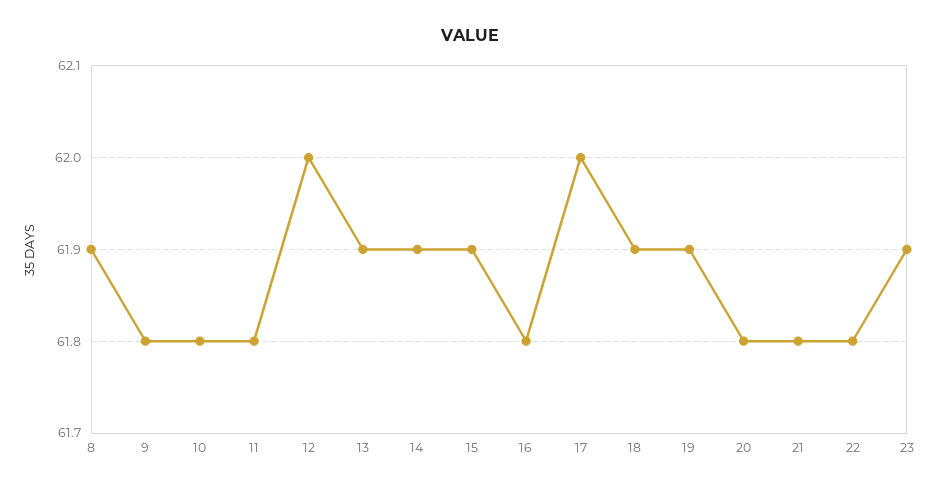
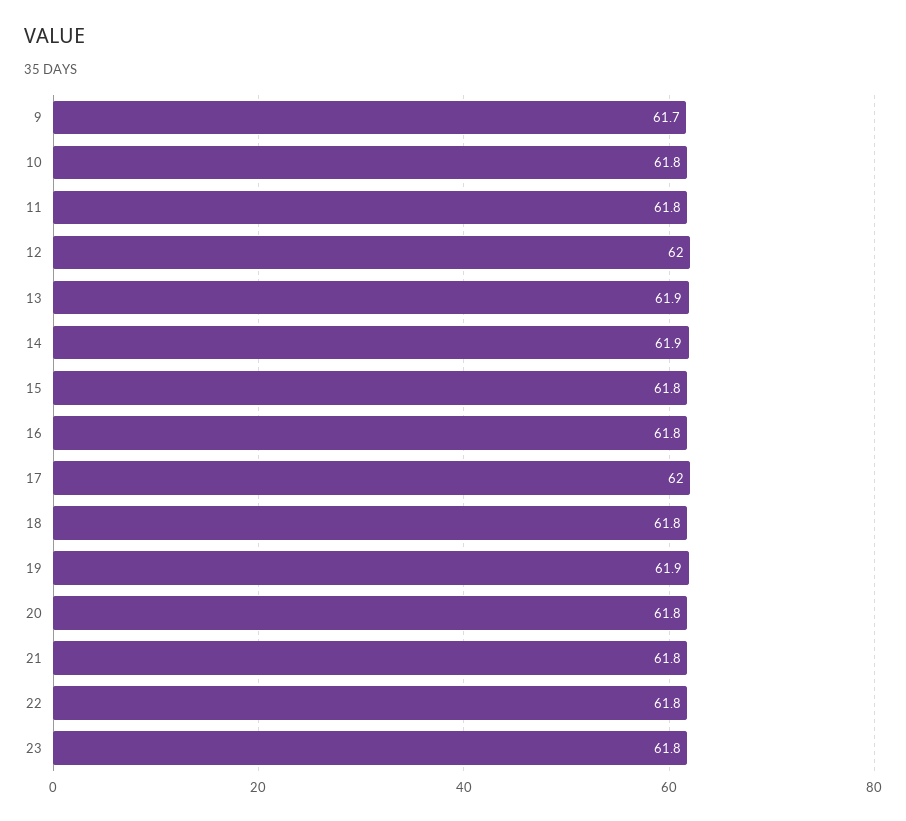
  {
-   "8": 61.9,
-   "9": 61.8,
+   "9": 61.7,
    "10": 61.8,
    "11": 61.8,
    "12": 62,
    "13": 61.9,
    "14": 61.9,
-   "15": 61.9,
+   "15": 61.8,
    "16": 61.8,
    "17": 62,
-   "18": 61.9,
+   "18": 61.8,
    "19": 61.9,
    "20": 61.8,
    "21": 61.8,
    "22": 61.8,
-   "23": 61.9
+   "23": 61.8
  }

